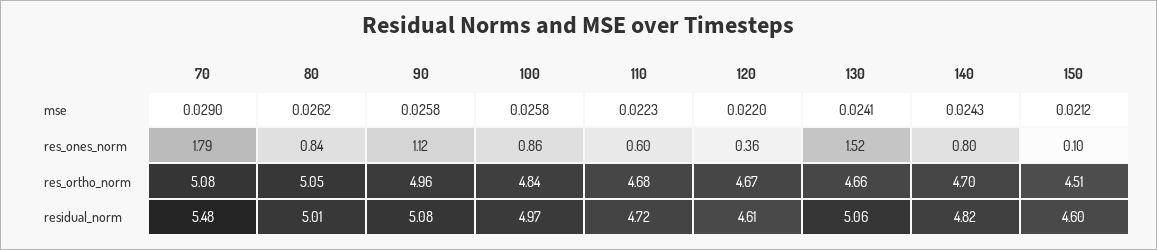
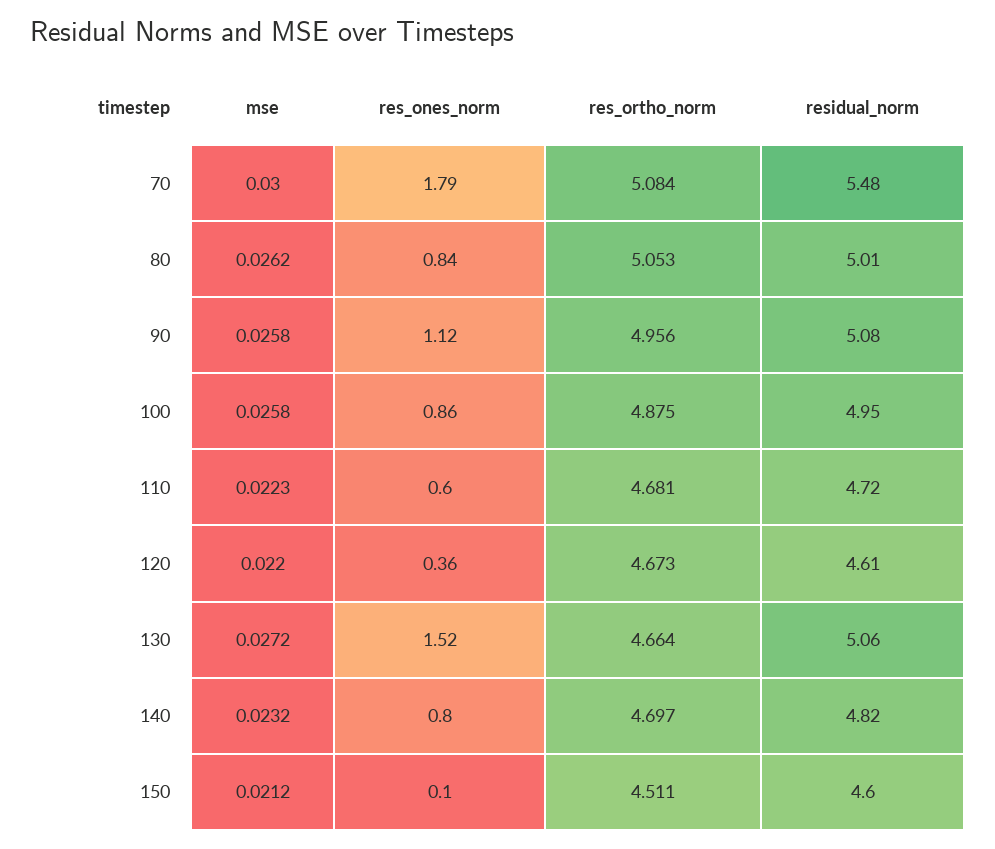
  {
    "70": {
-     "mse": 0.029,
+     "mse": 0.03,
      "res_ones_norm": 1.79,
      "res_ortho_norm": 5.084,
      "residual_norm": 5.48
    },
    "80": {
      "mse": 0.0262,
      "res_ones_norm": 0.84,
      "res_ortho_norm": 5.053,
      "residual_norm": 5.01
    },
    "90": {
      "mse": 0.0258,
      "res_ones_norm": 1.12,
      "res_ortho_norm": 4.956,
      "residual_norm": 5.08
    },
    "100": {
      "mse": 0.0258,
      "res_ones_norm": 0.86,
-     "res_ortho_norm": 4.84,
+     "res_ortho_norm": 4.875,
-     "residual_norm": 4.97
+     "residual_norm": 4.95
    },
    "110": {
      "mse": 0.0223,
      "res_ones_norm": 0.6,
      "res_ortho_norm": 4.681,
      "residual_norm": 4.72
    },
    "120": {
      "mse": 0.022,
      "res_ones_norm": 0.36,
      "res_ortho_norm": 4.673,
      "residual_norm": 4.61
    },
    "130": {
-     "mse": 0.0241,
+     "mse": 0.0272,
      "res_ones_norm": 1.52,
      "res_ortho_norm": 4.664,
      "residual_norm": 5.06
    },
    "140": {
-     "mse": 0.0243,
+     "mse": 0.0232,
      "res_ones_norm": 0.8,
      "res_ortho_norm": 4.697,
      "residual_norm": 4.82
    },
    "150": {
      "mse": 0.0212,
      "res_ones_norm": 0.1,
      "res_ortho_norm": 4.511,
      "residual_norm": 4.6
    }
  }

